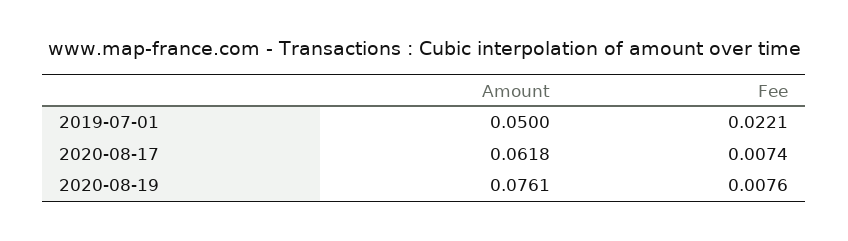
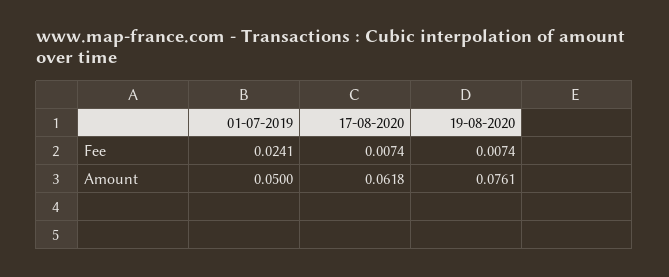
  {
    "Amount": {
      "2019-07-01": 0.05,
      "2020-08-17": 0.0618,
      "2020-08-19": 0.0761
    },
    "Fee": {
-     "2019-07-01": 0.0221,
+     "2019-07-01": 0.0241,
      "2020-08-17": 0.0074,
-     "2020-08-19": 0.0076
+     "2020-08-19": 0.0074
    }
  }

